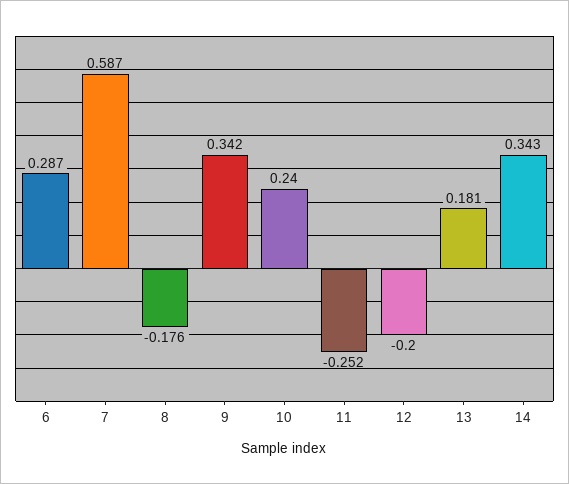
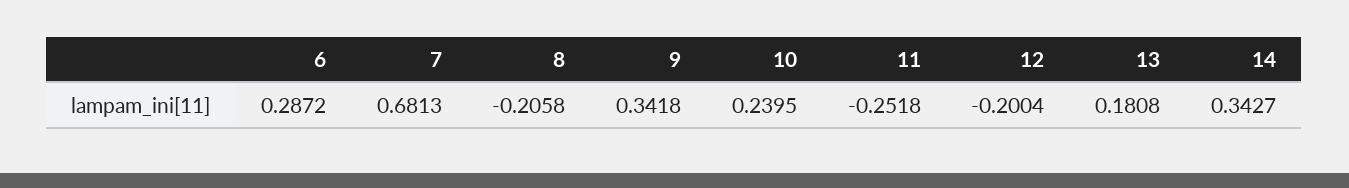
  {
    "6": 0.2872,
-   "7": 0.587,
+   "7": 0.6813,
-   "8": -0.176,
+   "8": -0.2058,
    "9": 0.3418,
    "10": 0.2395,
    "11": -0.2518,
    "12": -0.2004,
    "13": 0.1808,
    "14": 0.3427
  }

